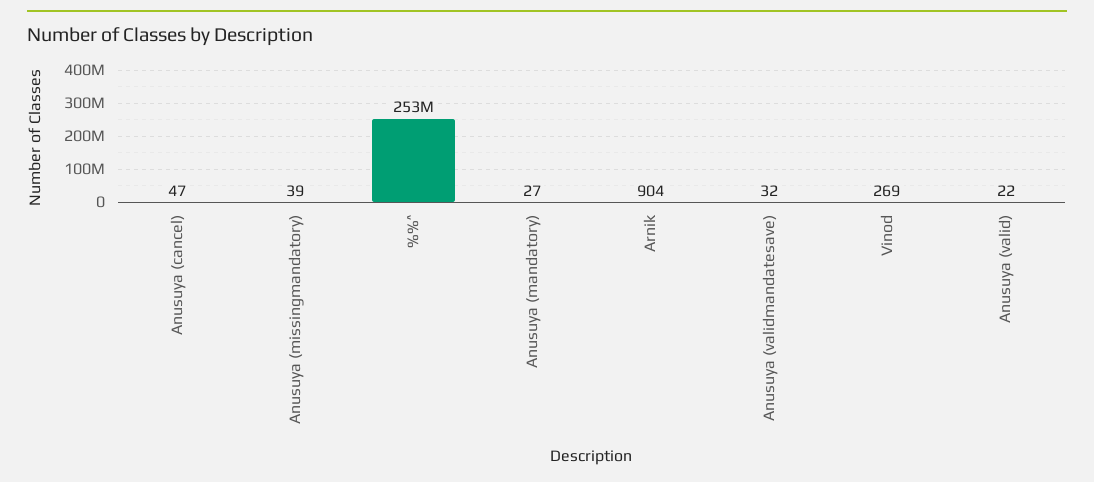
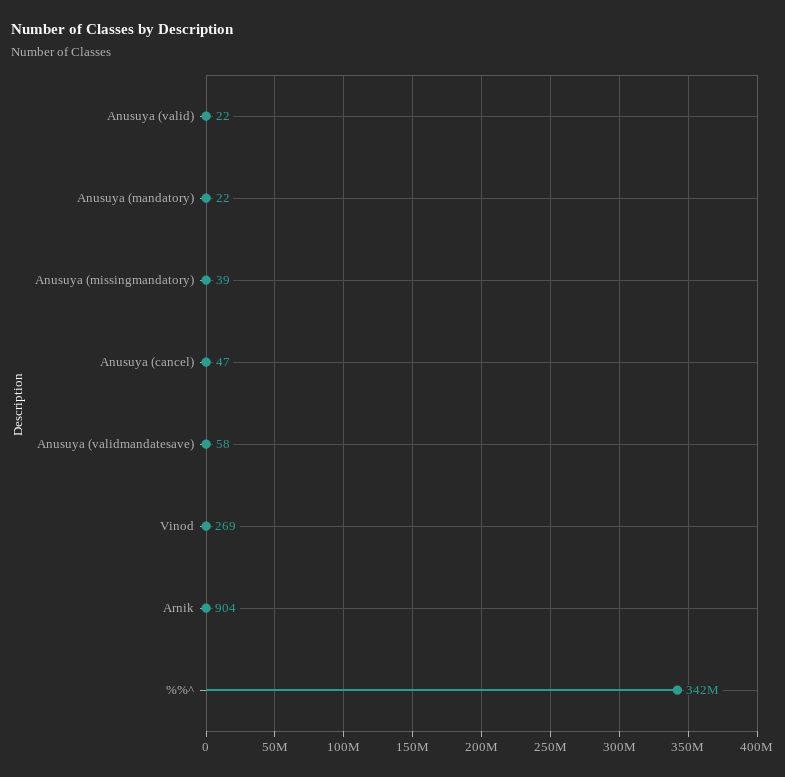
  {
    "Anusuya (cancel)": 47,
    "Anusuya (missingmandatory)": 39,
-   "%%^": 253000000,
+   "%%^": 342000000,
-   "Anusuya (mandatory)": 27,
+   "Anusuya (mandatory)": 22,
    "Arnik": 904,
-   "Anusuya (validmandatesave)": 32,
+   "Anusuya (validmandatesave)": 58,
    "Vinod": 269,
    "Anusuya (valid)": 22
  }

